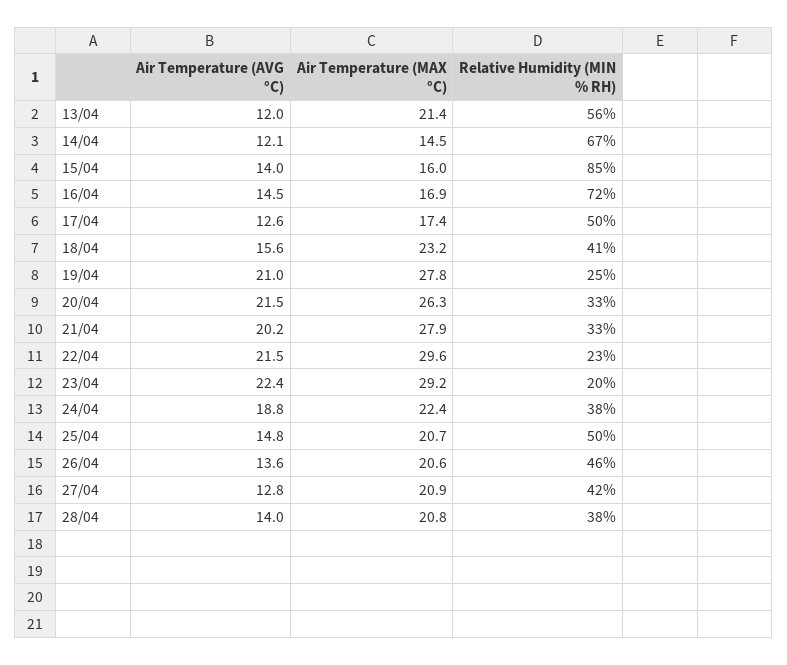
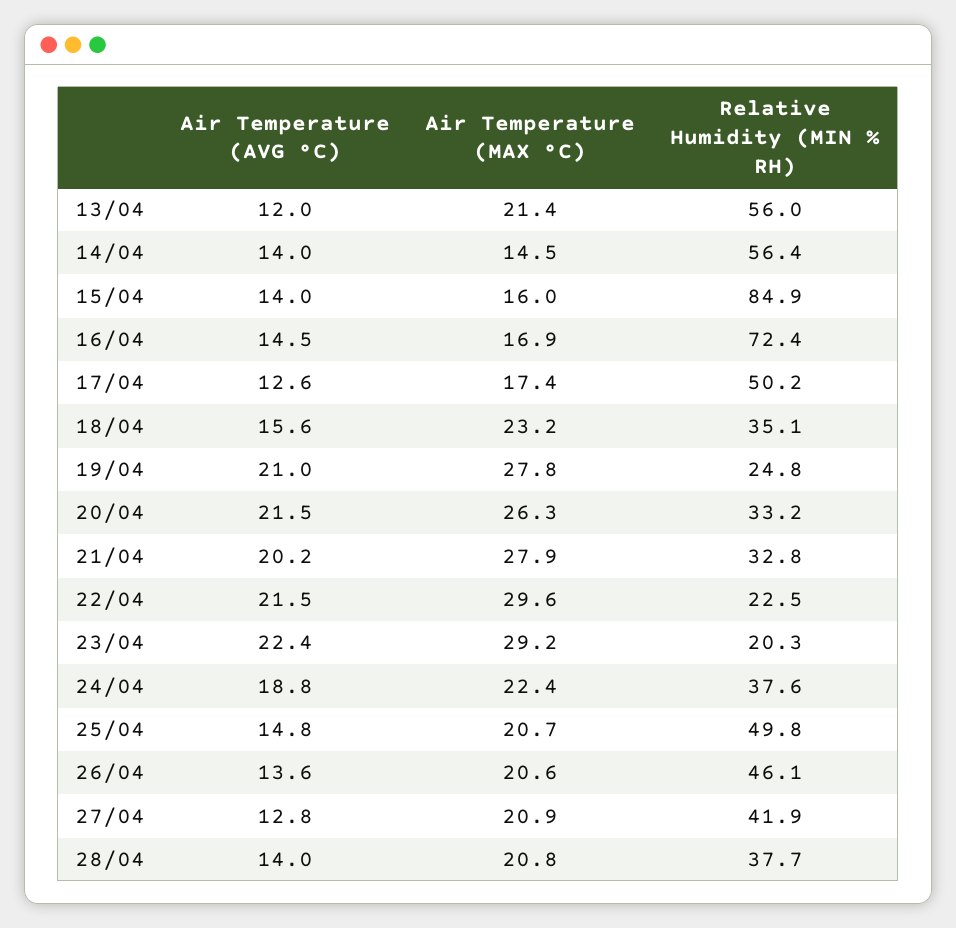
  {
    "Air Temperature (AVG °C)": {
      "13/04": 12,
-     "14/04": 12.1,
+     "14/04": 14,
      "15/04": 14,
      "16/04": 14.5,
      "17/04": 12.6,
      "18/04": 15.6,
      "19/04": 21,
      "20/04": 21.5,
      "21/04": 20.2,
      "22/04": 21.5,
      "23/04": 22.4,
      "24/04": 18.8,
      "25/04": 14.8,
      "26/04": 13.6,
      "27/04": 12.8,
      "28/04": 14
    },
    "Air Temperature (MAX °C)": {
      "13/04": 21.4,
      "14/04": 14.5,
      "15/04": 16,
      "16/04": 16.9,
      "17/04": 17.4,
      "18/04": 23.2,
      "19/04": 27.8,
      "20/04": 26.3,
      "21/04": 27.9,
      "22/04": 29.6,
      "23/04": 29.2,
      "24/04": 22.4,
      "25/04": 20.7,
      "26/04": 20.6,
      "27/04": 20.9,
      "28/04": 20.8
    },
    "Relative Humidity (MIN % RH)": {
      "13/04": 56,
-     "14/04": 67,
+     "14/04": 56.4,
      "15/04": 84.9,
      "16/04": 72.4,
      "17/04": 50.2,
-     "18/04": 41,
+     "18/04": 35.1,
      "19/04": 24.8,
      "20/04": 33.2,
      "21/04": 32.8,
      "22/04": 22.5,
      "23/04": 20.3,
      "24/04": 37.6,
      "25/04": 49.8,
      "26/04": 46.1,
      "27/04": 41.9,
      "28/04": 37.7
    }
  }

